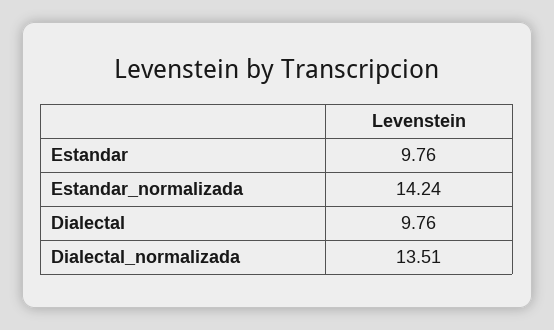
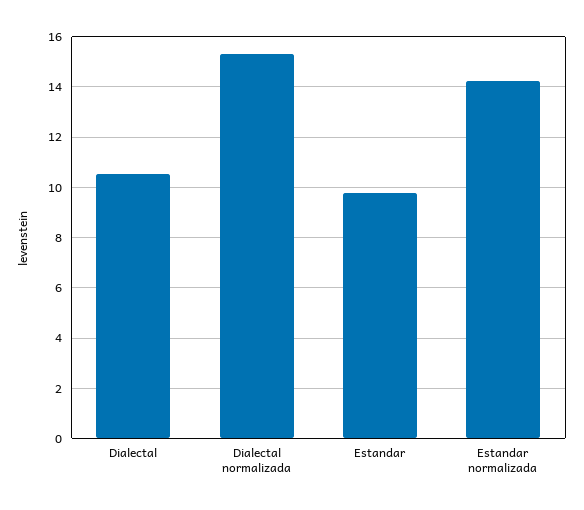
  {
    "Estandar": 9.76,
    "Estandar_normalizada": 14.24,
-   "Dialectal": 9.76,
+   "Dialectal": 10.5,
-   "Dialectal_normalizada": 13.51
+   "Dialectal_normalizada": 15.25
  }

